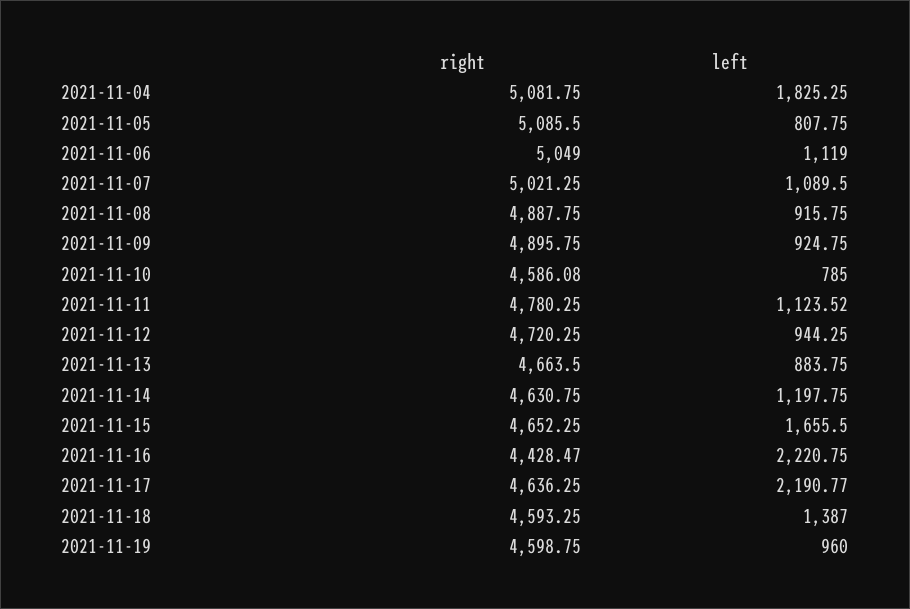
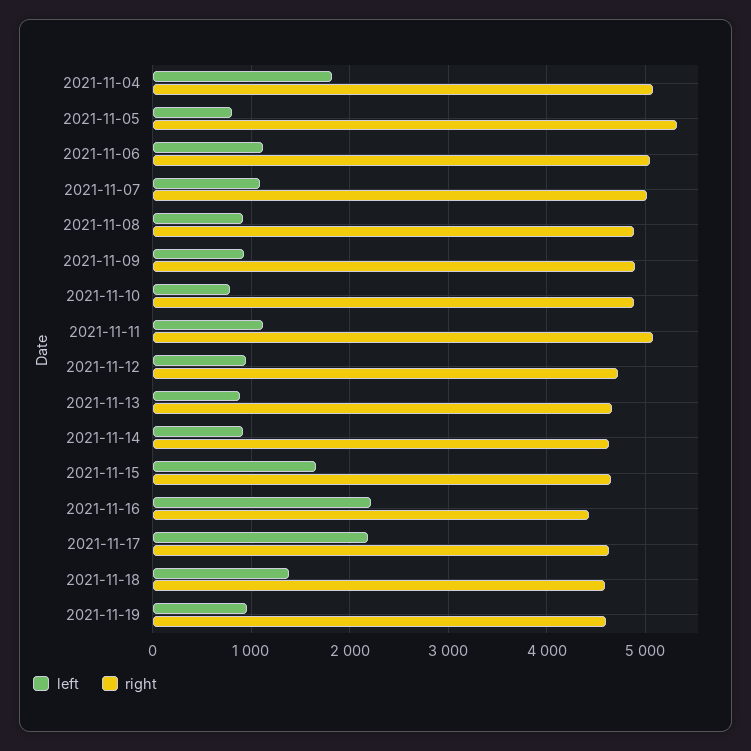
  {
    "right": {
      "2021-11-04": 5081.75,
-     "2021-11-05": 5085.5,
+     "2021-11-05": 5300,
      "2021-11-06": 5049,
      "2021-11-07": 5021.25,
      "2021-11-08": 4887.75,
      "2021-11-09": 4895.75,
-     "2021-11-10": 4586.08,
+     "2021-11-10": 4900,
-     "2021-11-11": 4780.25,
+     "2021-11-11": 5100,
      "2021-11-12": 4720.25,
      "2021-11-13": 4663.5,
      "2021-11-14": 4630.75,
      "2021-11-15": 4652.25,
      "2021-11-16": 4428.47,
      "2021-11-17": 4636.25,
      "2021-11-18": 4593.25,
      "2021-11-19": 4598.75
    },
    "left": {
      "2021-11-04": 1825.25,
      "2021-11-05": 807.75,
      "2021-11-06": 1119,
      "2021-11-07": 1089.5,
      "2021-11-08": 915.75,
      "2021-11-09": 924.75,
      "2021-11-10": 785,
      "2021-11-11": 1123.52,
      "2021-11-12": 944.25,
      "2021-11-13": 883.75,
-     "2021-11-14": 1197.75,
+     "2021-11-14": 900,
      "2021-11-15": 1655.5,
      "2021-11-16": 2220.75,
      "2021-11-17": 2190.77,
      "2021-11-18": 1387,
      "2021-11-19": 960
    }
  }

